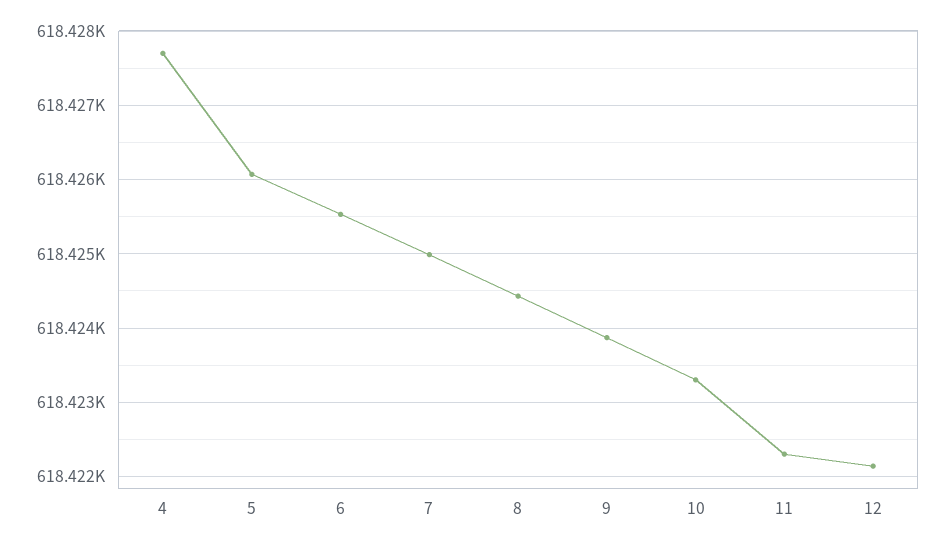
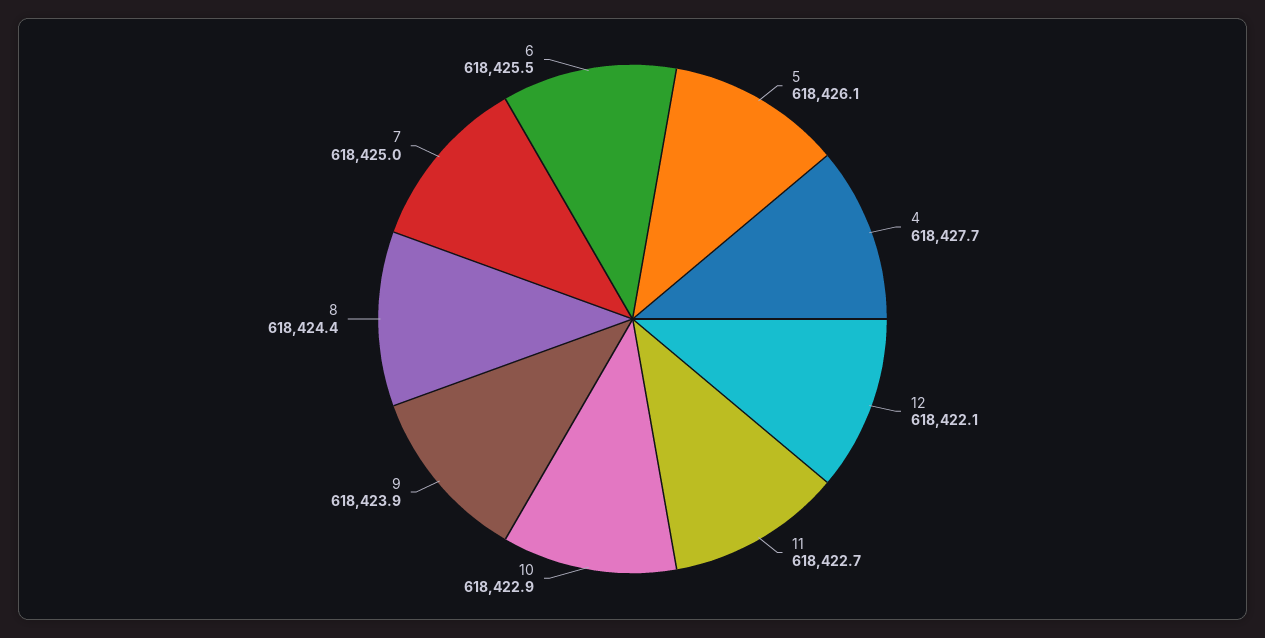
  {
    "4": 618427.7,
    "5": 618426.1,
    "6": 618425.5,
    "7": 618425,
    "8": 618424.4,
    "9": 618423.9,
-   "10": 618423.3,
+   "10": 618422.9,
-   "11": 618422.3,
+   "11": 618422.7,
    "12": 618422.1
  }

